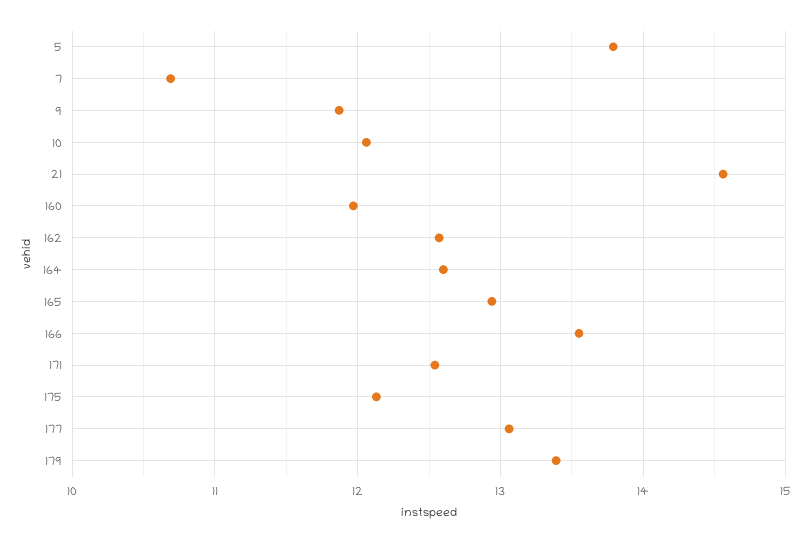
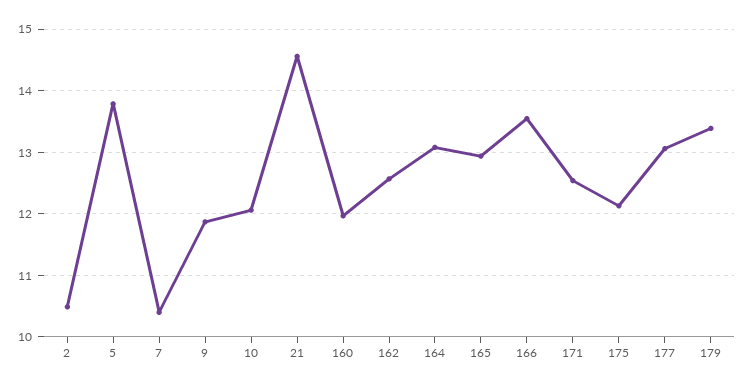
  {
    "5": 13.8,
-   "7": 10.7,
+   "7": 10.4,
    "9": 11.9,
    "10": 12.1,
    "21": 14.6,
    "160": 12,
    "162": 12.6,
-   "164": 12.6,
+   "164": 13.1,
    "165": 12.9,
    "166": 13.6,
    "171": 12.5,
    "175": 12.1,
    "177": 13.1,
-   "179": 13.4
+   "179": 13.4,
+   "2": 10.5
  }

